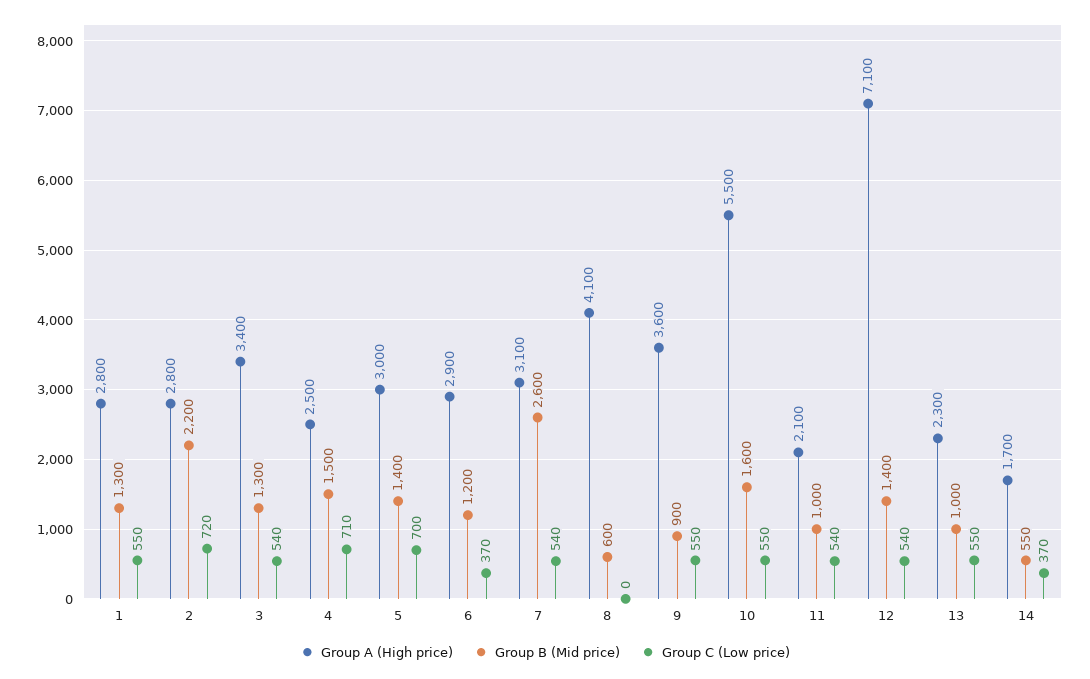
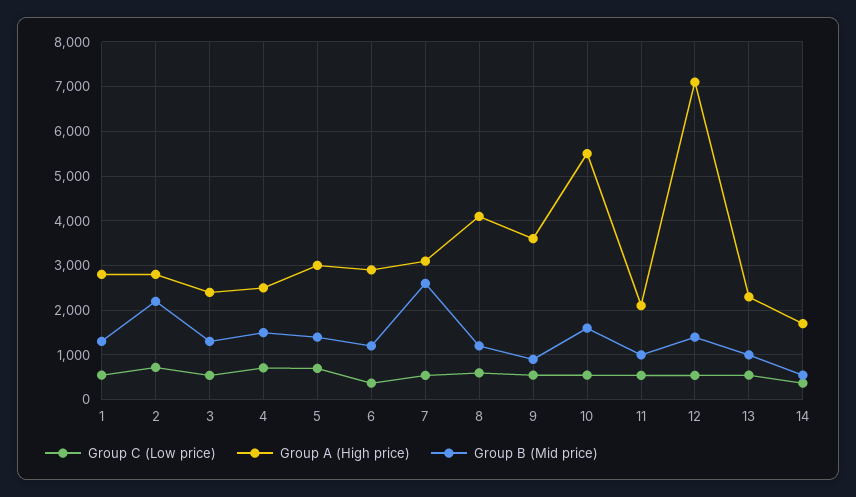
  {
    "Group A (High price)": {
      "1": 2800,
      "2": 2800,
-     "3": 3400,
+     "3": 2400,
      "4": 2500,
      "5": 3000,
      "6": 2900,
      "7": 3100,
      "8": 4100,
      "9": 3600,
      "10": 5500,
      "11": 2100,
      "12": 7100,
      "13": 2300,
      "14": 1700
    },
    "Group B (Mid price)": {
      "1": 1300,
      "2": 2200,
      "3": 1300,
      "4": 1500,
      "5": 1400,
      "6": 1200,
      "7": 2600,
-     "8": 600,
+     "8": 1200,
      "9": 900,
      "10": 1600,
      "11": 1000,
      "12": 1400,
      "13": 1000,
      "14": 550
    },
    "Group C (Low price)": {
      "1": 550,
      "2": 720,
      "3": 540,
      "4": 710,
      "5": 700,
      "6": 370,
      "7": 540,
-     "8": 0,
+     "8": 600,
      "9": 550,
      "10": 550,
      "11": 540,
      "12": 540,
      "13": 550,
      "14": 370
    }
  }

